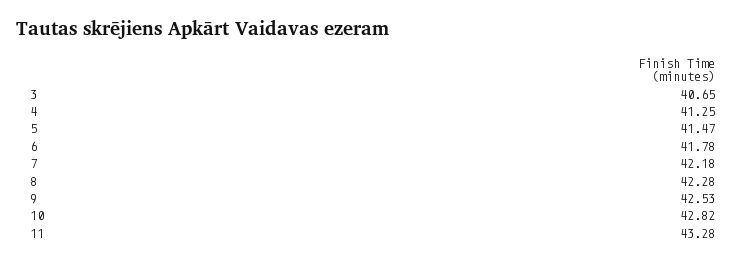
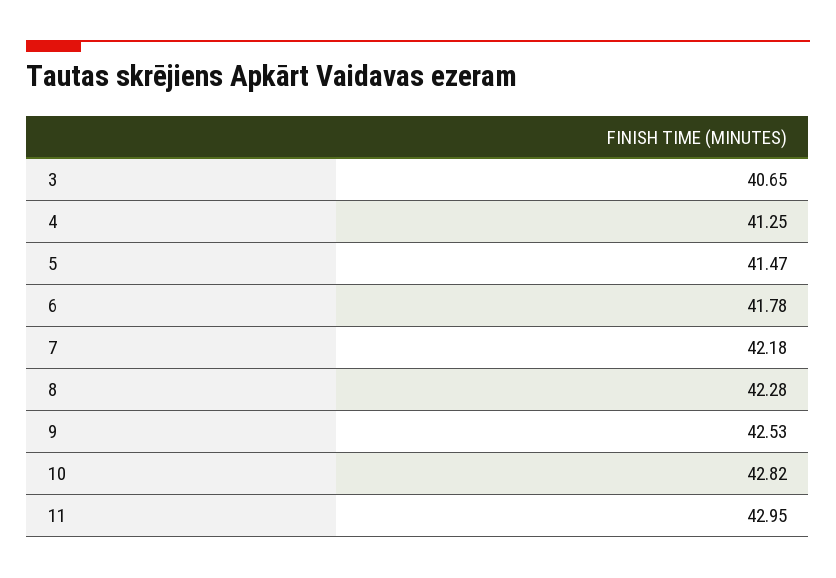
  {
    "3": 40.65,
    "4": 41.25,
    "5": 41.47,
    "6": 41.78,
    "7": 42.18,
    "8": 42.28,
    "9": 42.53,
    "10": 42.82,
-   "11": 43.28
+   "11": 42.95
  }

